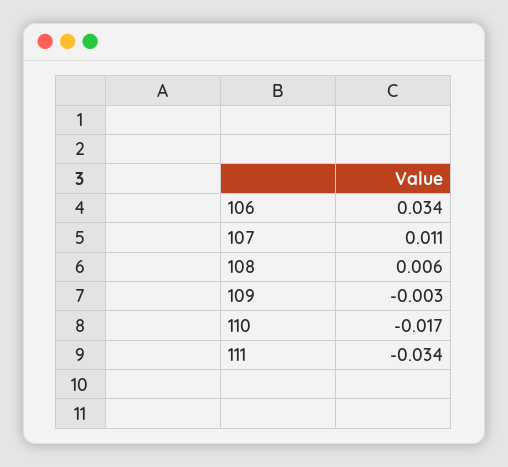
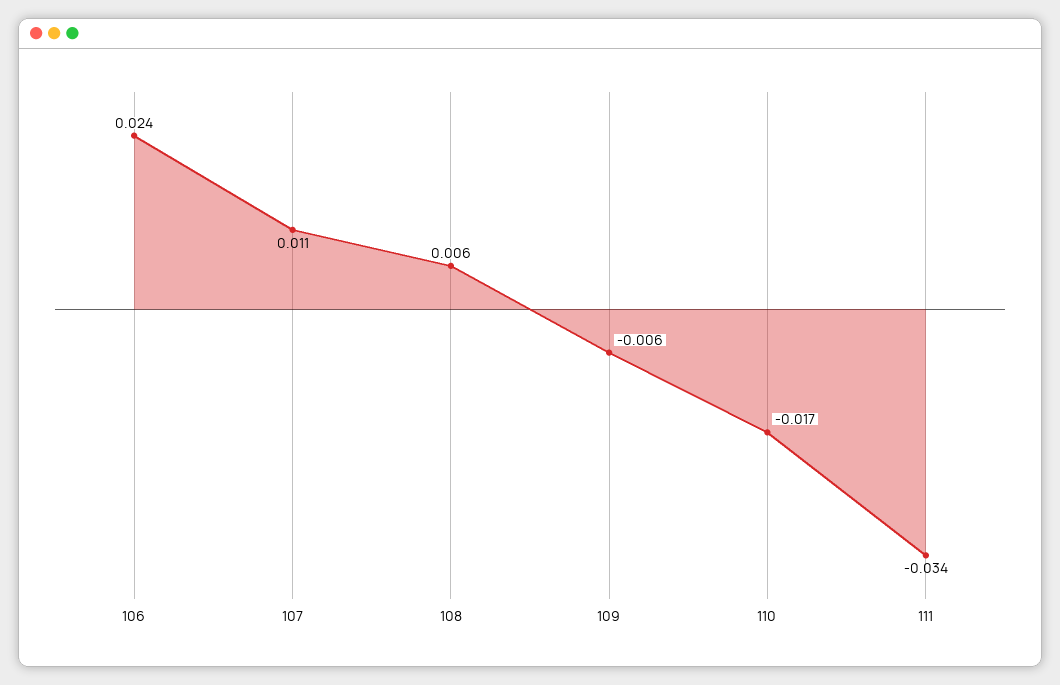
  {
-   "106": 0.034,
+   "106": 0.024,
    "107": 0.011,
    "108": 0.006,
-   "109": -0.003,
+   "109": -0.006,
    "110": -0.017,
    "111": -0.034
  }

